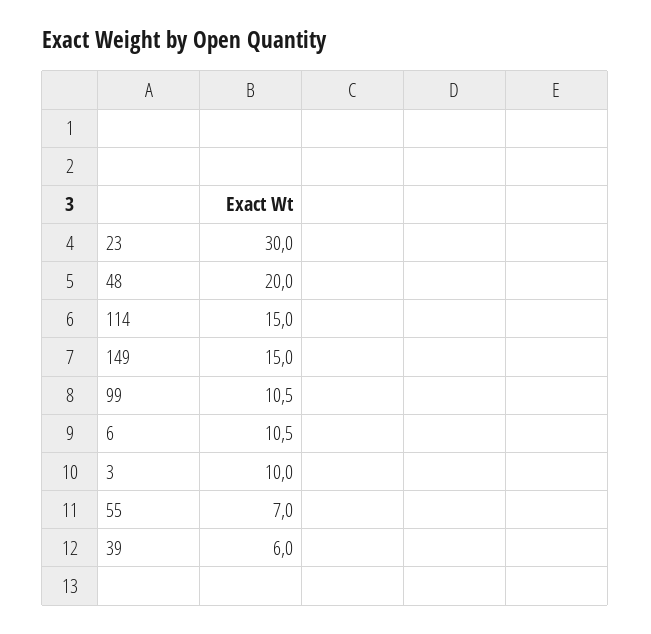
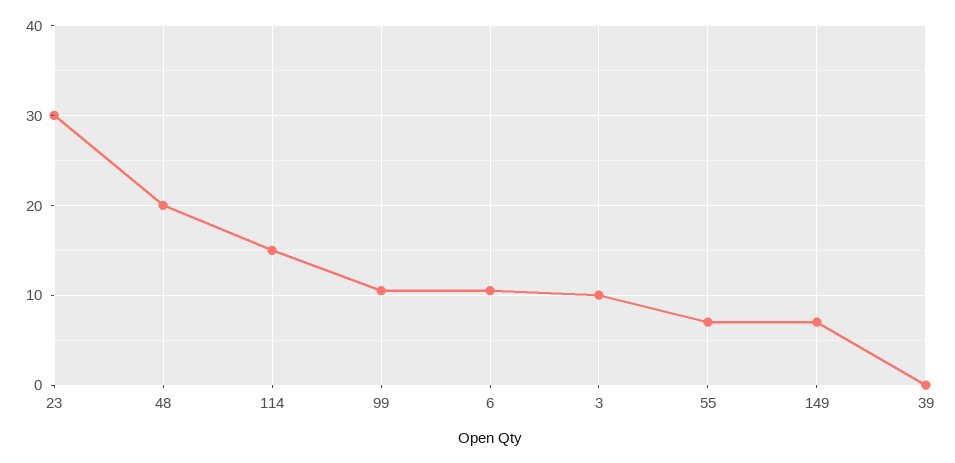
  {
    "23": 30,
    "48": 20,
    "114": 15,
-   "149": 15,
+   "149": 7,
    "99": 10.5,
    "6": 10.5,
    "3": 10,
    "55": 7,
-   "39": 6
+   "39": 0
  }

